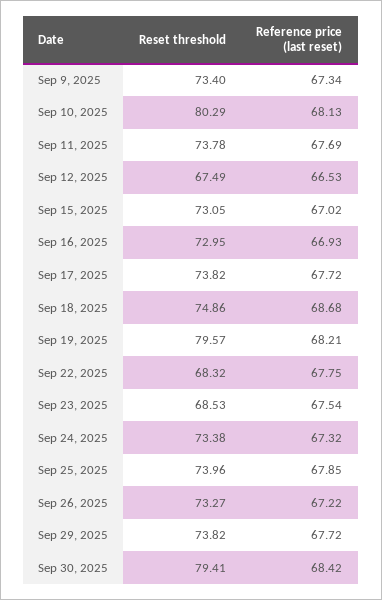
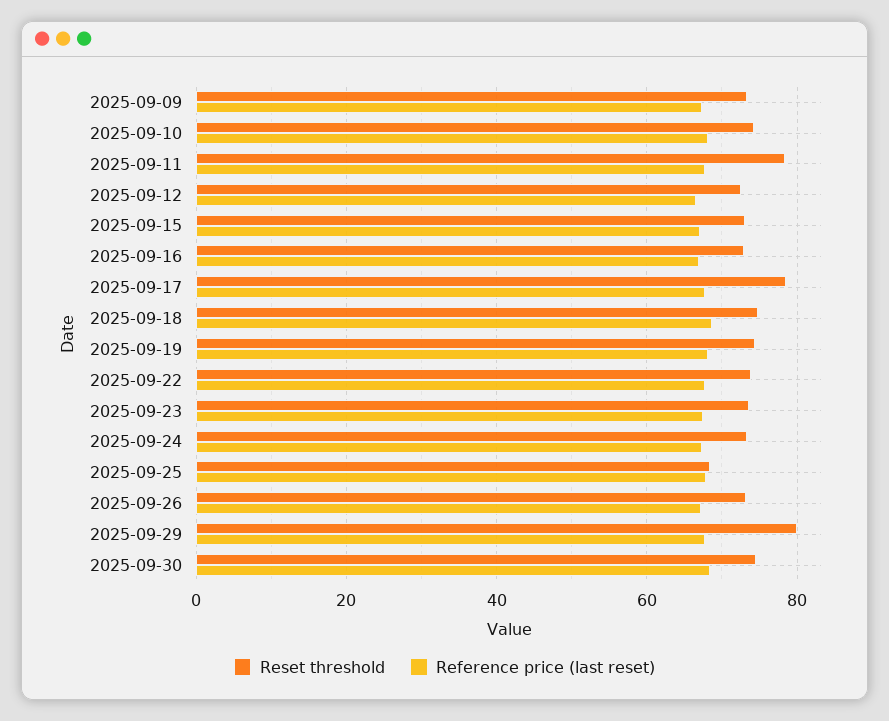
  {
    "Reset threshold": {
      "Sep 9, 2025": 73.4,
-     "Sep 10, 2025": 80.29,
+     "Sep 10, 2025": 74,
-     "Sep 11, 2025": 73.78,
+     "Sep 11, 2025": 78,
-     "Sep 12, 2025": 67.49,
+     "Sep 12, 2025": 72,
      "Sep 15, 2025": 73.05,
      "Sep 16, 2025": 72.95,
-     "Sep 17, 2025": 73.82,
+     "Sep 17, 2025": 78,
      "Sep 18, 2025": 74.86,
-     "Sep 19, 2025": 79.57,
+     "Sep 19, 2025": 74,
-     "Sep 22, 2025": 68.32,
+     "Sep 22, 2025": 74,
-     "Sep 23, 2025": 68.53,
+     "Sep 23, 2025": 74,
      "Sep 24, 2025": 73.38,
-     "Sep 25, 2025": 73.96,
+     "Sep 25, 2025": 68,
      "Sep 26, 2025": 73.27,
-     "Sep 29, 2025": 73.82,
+     "Sep 29, 2025": 80,
-     "Sep 30, 2025": 79.41
+     "Sep 30, 2025": 74
    },
    "Reference price (last reset)": {
      "Sep 9, 2025": 67.34,
      "Sep 10, 2025": 68.13,
      "Sep 11, 2025": 67.69,
      "Sep 12, 2025": 66.53,
      "Sep 15, 2025": 67.02,
      "Sep 16, 2025": 66.93,
      "Sep 17, 2025": 67.72,
      "Sep 18, 2025": 68.68,
      "Sep 19, 2025": 68.21,
      "Sep 22, 2025": 67.75,
      "Sep 23, 2025": 67.54,
      "Sep 24, 2025": 67.32,
      "Sep 25, 2025": 67.85,
      "Sep 26, 2025": 67.22,
      "Sep 29, 2025": 67.72,
      "Sep 30, 2025": 68.42
    }
  }

